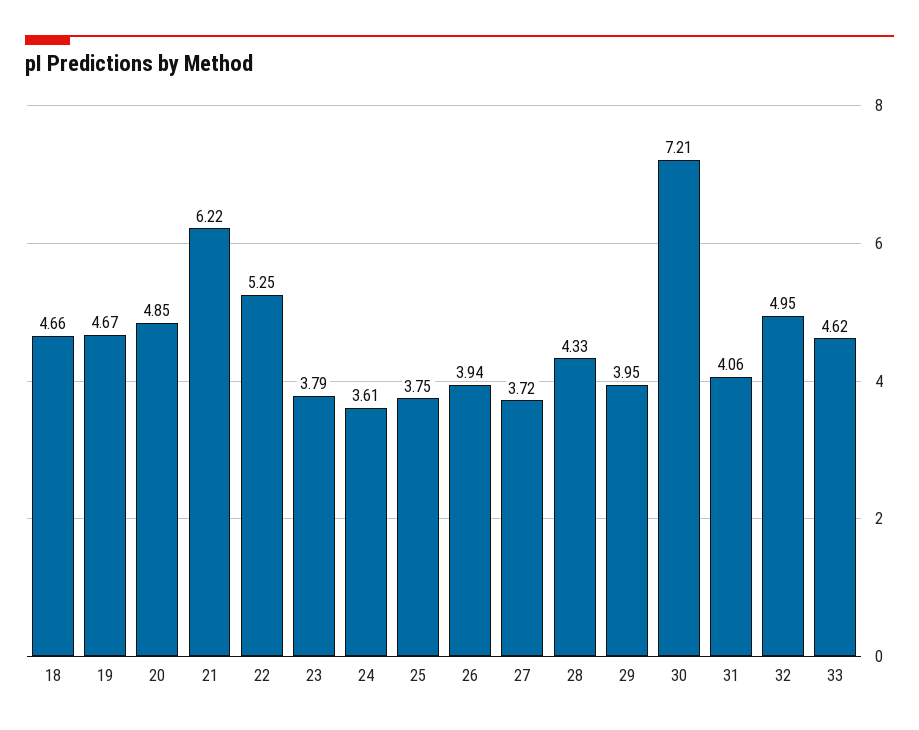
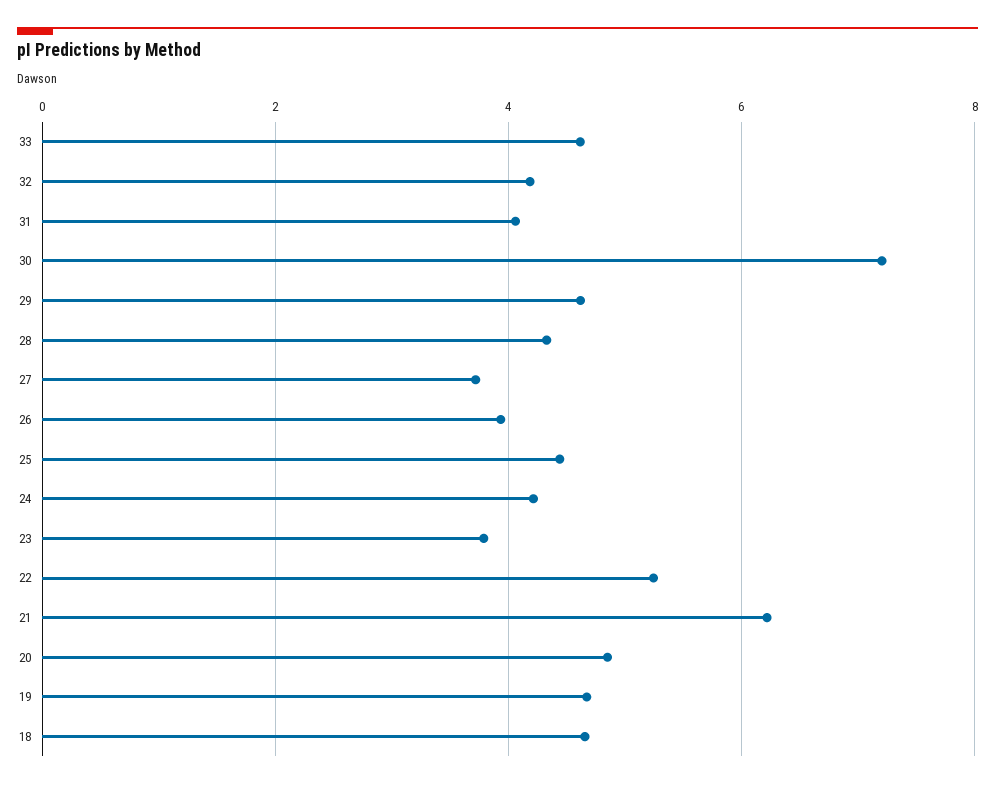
  {
    "18": 4.66,
    "19": 4.67,
    "20": 4.85,
    "21": 6.22,
    "22": 5.25,
    "23": 3.79,
-   "24": 3.61,
+   "24": 4.2,
-   "25": 3.75,
+   "25": 4.4,
    "26": 3.94,
    "27": 3.72,
    "28": 4.33,
-   "29": 3.95,
+   "29": 4.6,
    "30": 7.21,
    "31": 4.06,
-   "32": 4.95,
+   "32": 4.2,
    "33": 4.62
  }

